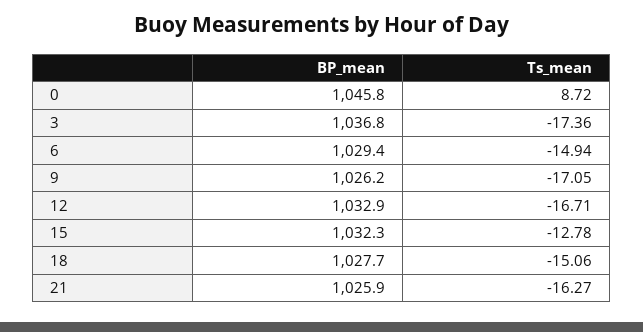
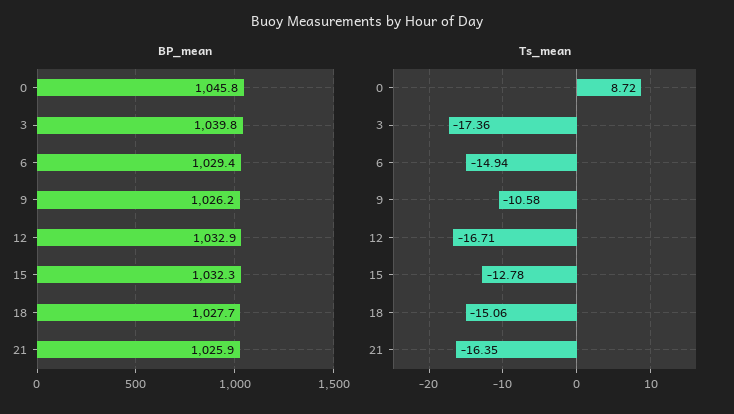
  {
    "BP_mean": {
      "0": 1045.8,
-     "3": 1036.8,
+     "3": 1039.8,
      "6": 1029.4,
      "9": 1026.2,
      "12": 1032.9,
      "15": 1032.3,
      "18": 1027.7,
      "21": 1025.9
    },
    "Ts_mean": {
      "0": 8.72,
      "3": -17.36,
      "6": -14.94,
-     "9": -17.05,
+     "9": -10.58,
      "12": -16.71,
      "15": -12.78,
      "18": -15.06,
-     "21": -16.27
+     "21": -16.35
    }
  }

